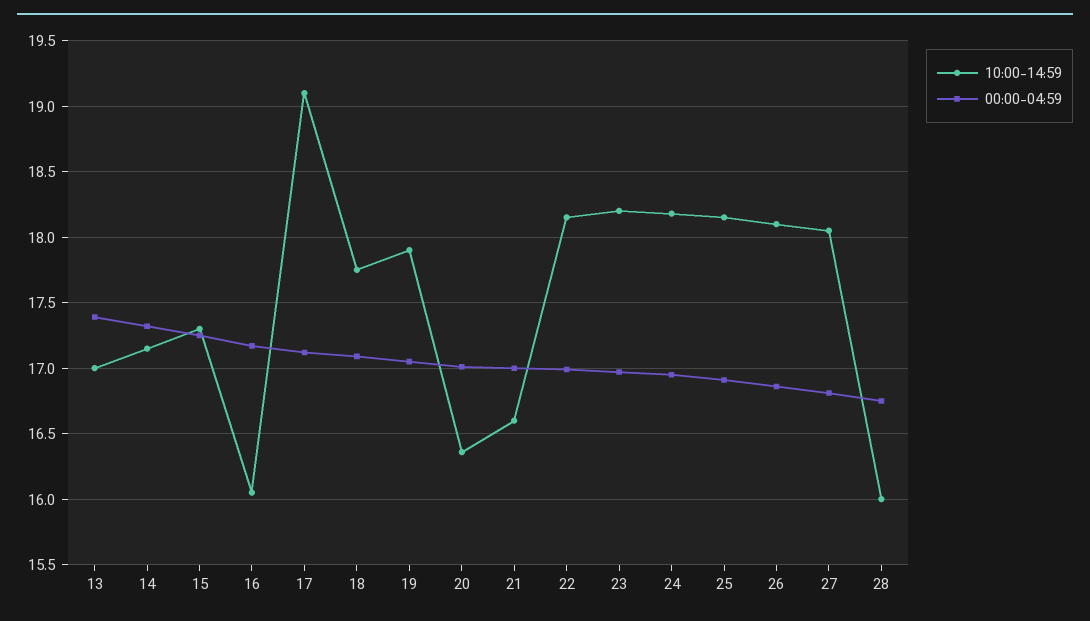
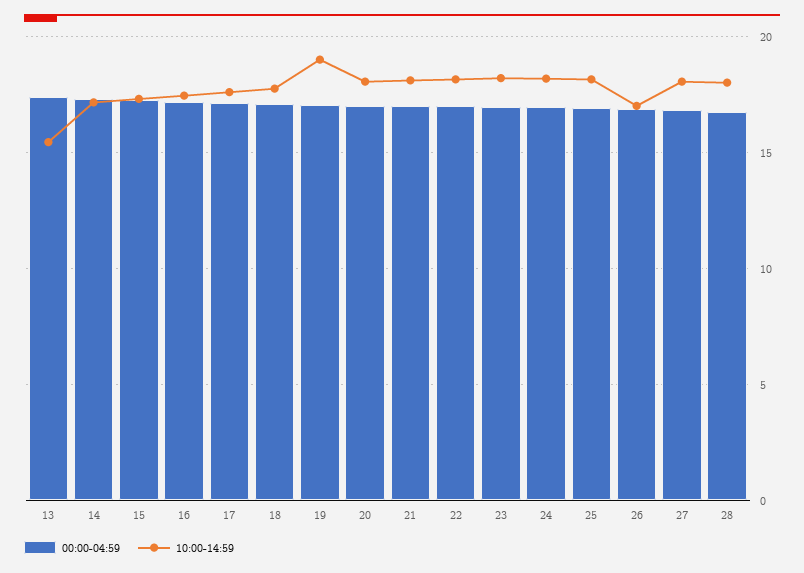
  {
    "10:00-14:59": {
-     "13": 17,
+     "13": 15.5,
      "14": 17.15,
      "15": 17.3,
-     "16": 16.05,
+     "16": 17.5,
-     "17": 19.1,
+     "17": 17.5,
      "18": 17.75,
-     "19": 17.9,
+     "19": 19,
-     "20": 16.35,
+     "20": 18,
-     "21": 16.6,
+     "21": 18,
      "22": 18.15,
      "23": 18.2,
      "24": 18.2,
      "25": 18.15,
-     "26": 18.1,
+     "26": 17,
      "27": 18.05,
-     "28": 16
+     "28": 18
    },
    "00:00-04:59": {
      "13": 17.4,
      "14": 17.3,
      "15": 17.25,
      "16": 17.15,
      "17": 17.1,
      "18": 17.1,
      "19": 17.05,
      "20": 17,
      "21": 17,
      "22": 17,
      "23": 16.95,
      "24": 16.95,
      "25": 16.9,
      "26": 16.85,
      "27": 16.8,
      "28": 16.75
    }
  }

